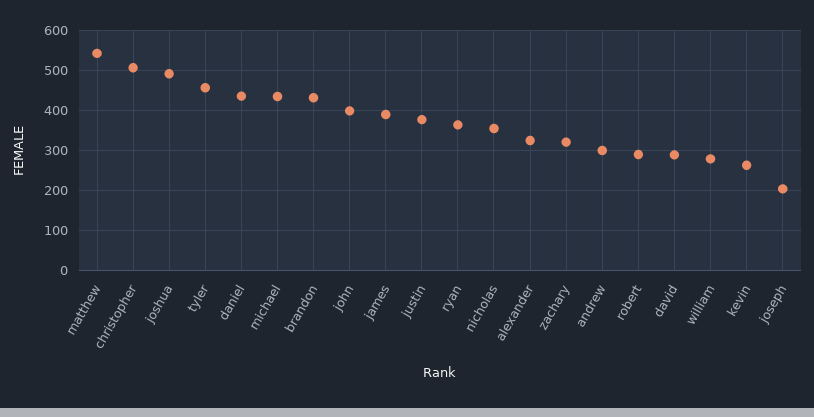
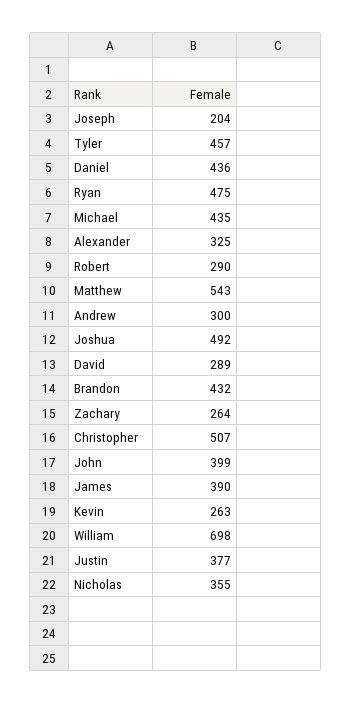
  {
    "matthew": 543,
    "christopher": 507,
    "joshua": 492,
    "tyler": 457,
    "daniel": 436,
    "michael": 435,
    "brandon": 432,
    "john": 399,
    "james": 390,
    "justin": 377,
-   "ryan": 360,
+   "ryan": 475,
    "nicholas": 355,
    "alexander": 325,
-   "zachary": 320,
+   "zachary": 264,
    "andrew": 300,
    "robert": 290,
    "david": 289,
-   "william": 280,
+   "william": 698,
    "kevin": 263,
    "joseph": 204
  }

